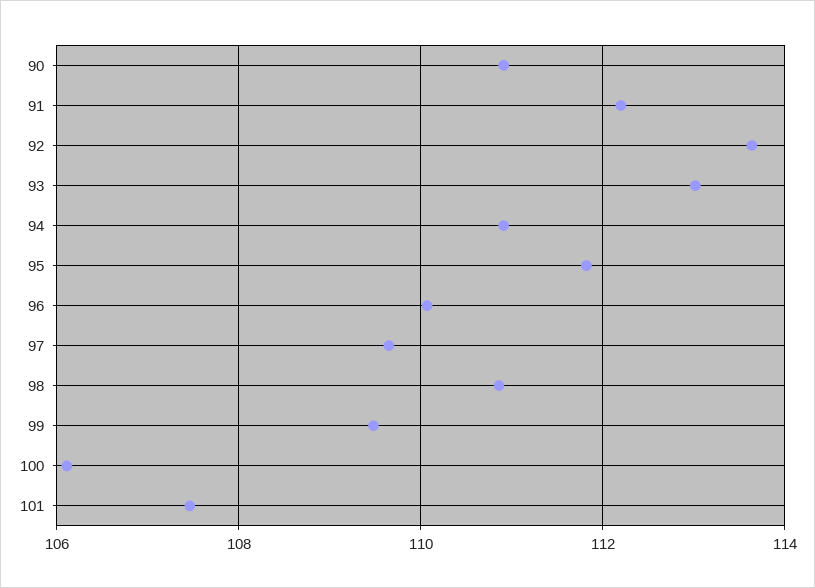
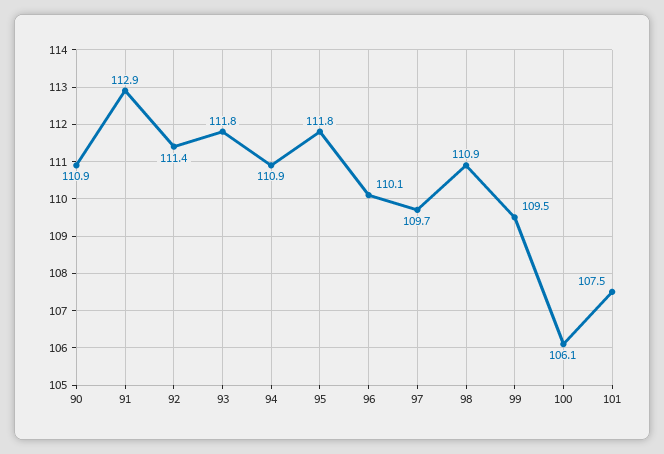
  {
    "90": 110.9,
-   "91": 112.2,
+   "91": 112.9,
-   "92": 113.6,
+   "92": 111.4,
-   "93": 113,
+   "93": 111.8,
    "94": 110.9,
    "95": 111.8,
    "96": 110.1,
    "97": 109.7,
    "98": 110.9,
    "99": 109.5,
    "100": 106.1,
    "101": 107.5
  }

